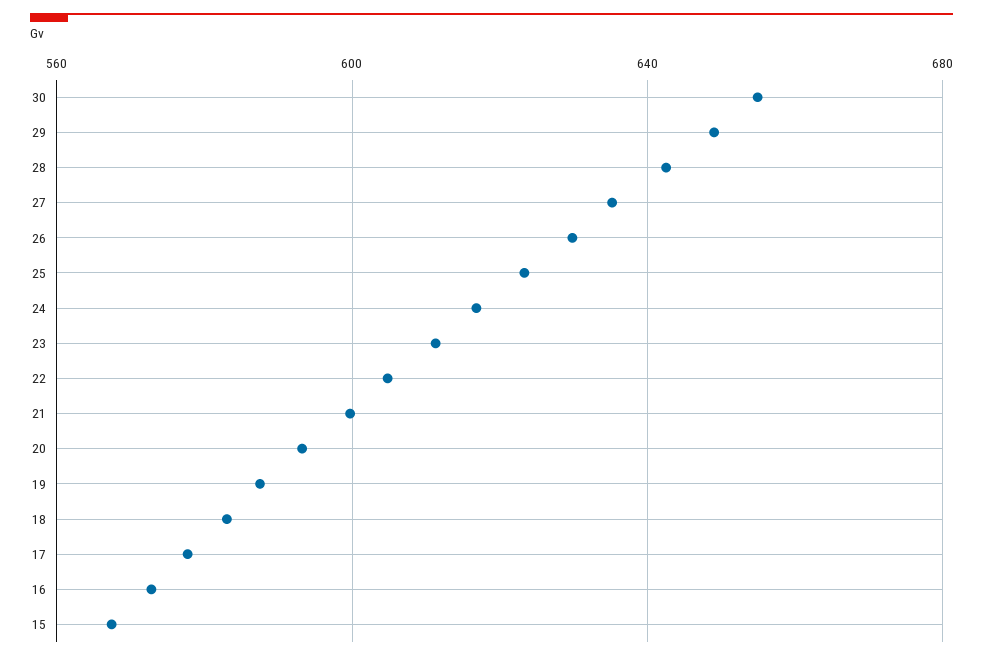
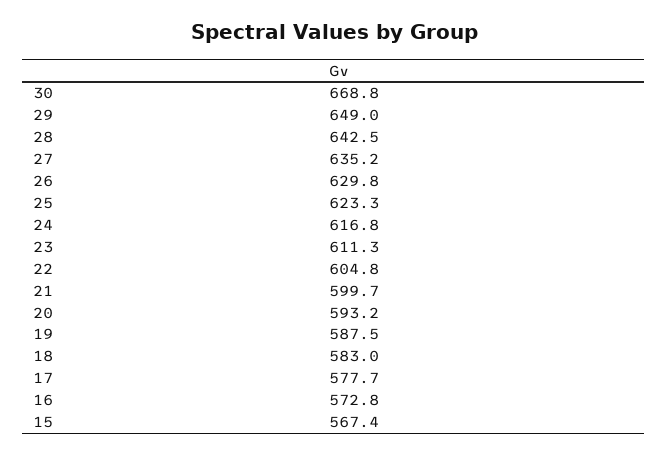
  {
-   "30": 655,
+   "30": 668.8,
    "29": 649,
    "28": 642.5,
    "27": 635.2,
    "26": 629.8,
    "25": 623.3,
    "24": 616.8,
    "23": 611.3,
    "22": 604.8,
    "21": 599.7,
    "20": 593.2,
    "19": 587.5,
    "18": 583,
    "17": 577.7,
    "16": 572.8,
    "15": 567.4
  }

